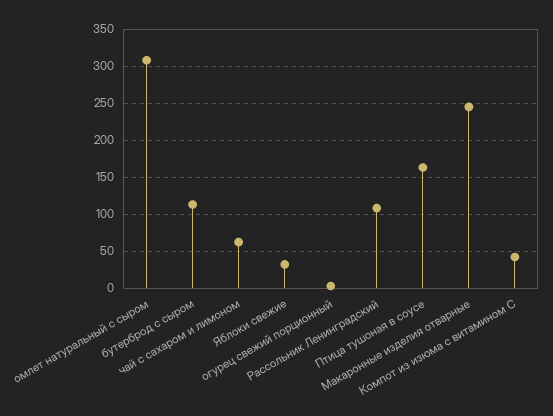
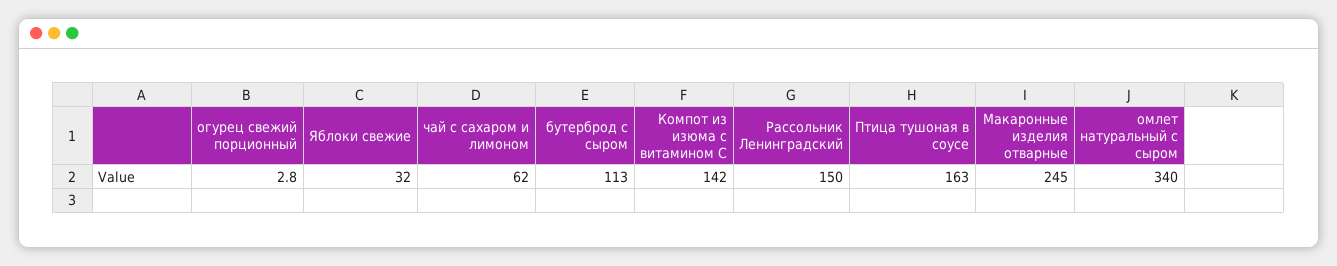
  {
-   "омлет натуральный с сыром": 310,
+   "омлет натуральный с сыром": 340,
    "бутерброд с сыром": 113,
    "чай с сахаром и лимоном": 62,
    "Яблоки свежие": 32,
    "огурец свежий порционный": 2.8,
-   "Рассольник Ленинградский": 110,
+   "Рассольник Ленинградский": 150,
    "Птица тушоная в соусе": 163,
    "Макаронные изделия отварные": 245,
-   "Компот из изюма с витамином С": 40
+   "Компот из изюма с витамином С": 142
  }

